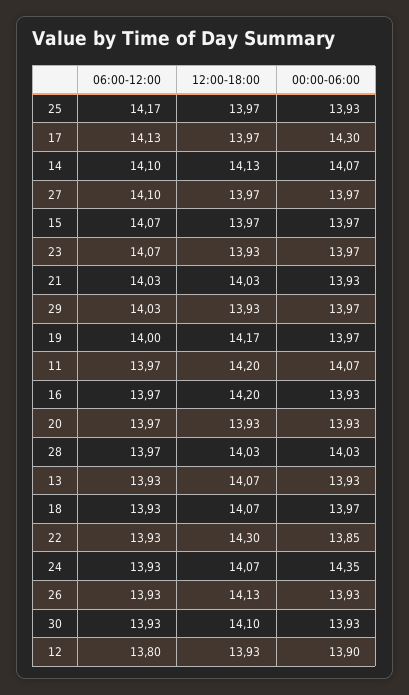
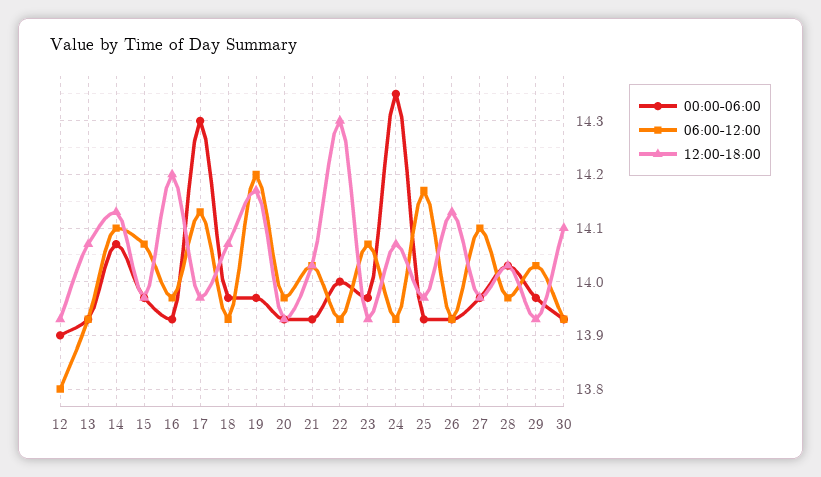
  {
    "06:00-12:00": {
      "25": 14.17,
      "17": 14.13,
      "14": 14.1,
      "27": 14.1,
      "15": 14.07,
      "23": 14.07,
      "21": 14.03,
      "29": 14.03,
-     "19": 14,
+     "19": 14.2,
-     "11": 13.97,
      "16": 13.97,
      "20": 13.97,
      "28": 13.97,
      "13": 13.93,
      "18": 13.93,
      "22": 13.93,
      "24": 13.93,
      "26": 13.93,
      "30": 13.93,
      "12": 13.8
    },
    "12:00-18:00": {
      "25": 13.97,
      "17": 13.97,
      "14": 14.13,
      "27": 13.97,
      "15": 13.97,
      "23": 13.93,
      "21": 14.03,
      "29": 13.93,
      "19": 14.17,
-     "11": 14.2,
      "16": 14.2,
      "20": 13.93,
      "28": 14.03,
      "13": 14.07,
      "18": 14.07,
      "22": 14.3,
      "24": 14.07,
      "26": 14.13,
      "30": 14.1,
      "12": 13.93
    },
    "00:00-06:00": {
      "25": 13.93,
      "17": 14.3,
      "14": 14.07,
      "27": 13.97,
      "15": 13.97,
      "23": 13.97,
      "21": 13.93,
      "29": 13.97,
      "19": 13.97,
-     "11": 14.07,
      "16": 13.93,
      "20": 13.93,
      "28": 14.03,
      "13": 13.93,
      "18": 13.97,
-     "22": 13.85,
+     "22": 14,
      "24": 14.35,
      "26": 13.93,
      "30": 13.93,
      "12": 13.9
    }
  }

